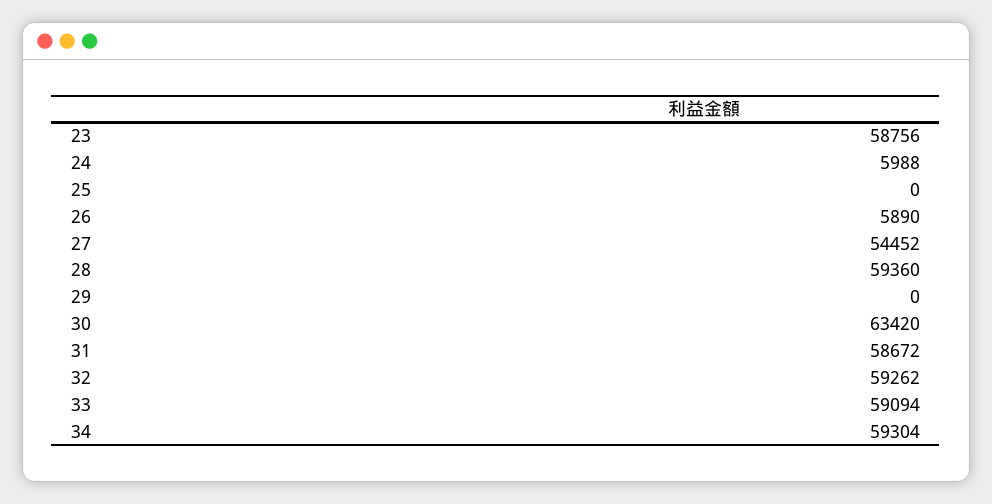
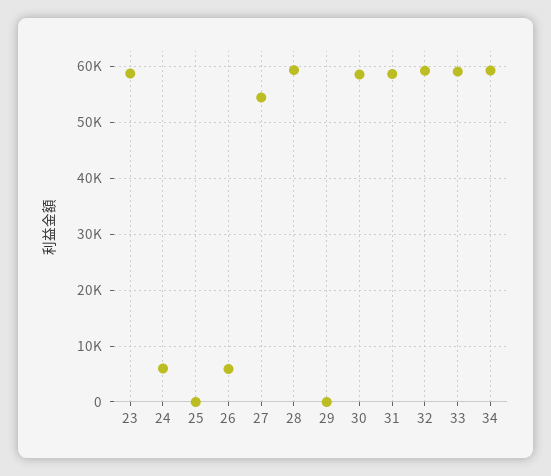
  {
    "23": 58756,
    "24": 5988,
    "25": 0,
    "26": 5890,
    "27": 54452,
    "28": 59360,
    "29": 0,
-   "30": 63420,
+   "30": 58000,
    "31": 58672,
    "32": 59262,
    "33": 59094,
    "34": 59304
  }

